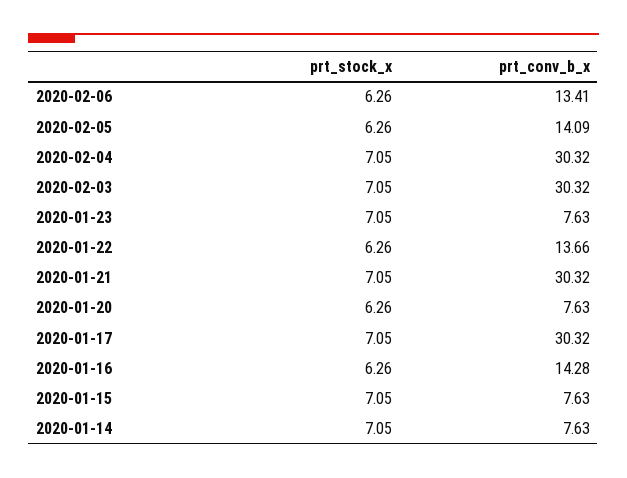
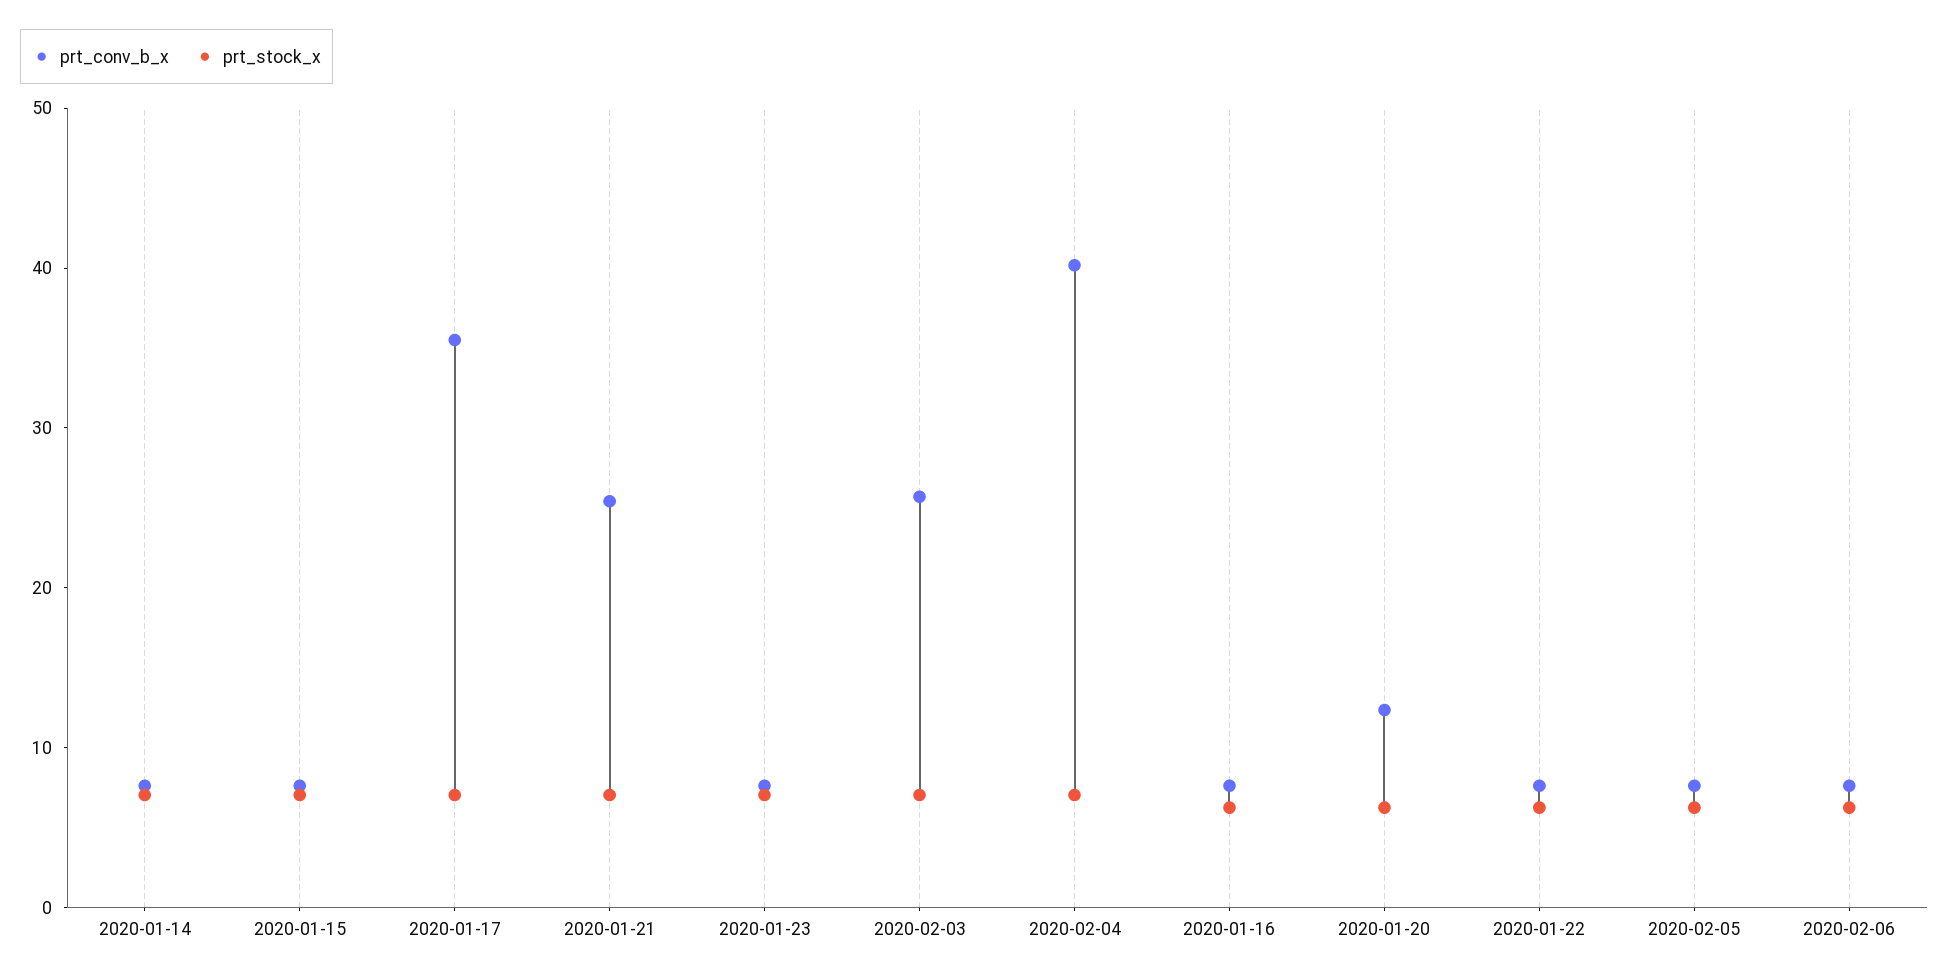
  {
    "prt_stock_x": {
      "2020-02-06": 6.26,
      "2020-02-05": 6.26,
      "2020-02-04": 7.05,
      "2020-02-03": 7.05,
      "2020-01-23": 7.05,
      "2020-01-22": 6.26,
      "2020-01-21": 7.05,
      "2020-01-20": 6.26,
      "2020-01-17": 7.05,
      "2020-01-16": 6.26,
      "2020-01-15": 7.05,
      "2020-01-14": 7.05
    },
    "prt_conv_b_x": {
-     "2020-02-06": 13.41,
+     "2020-02-06": 8,
-     "2020-02-05": 14.09,
+     "2020-02-05": 8,
-     "2020-02-04": 30.32,
+     "2020-02-04": 40,
-     "2020-02-03": 30.32,
+     "2020-02-03": 26,
      "2020-01-23": 7.63,
-     "2020-01-22": 13.66,
+     "2020-01-22": 8,
-     "2020-01-21": 30.32,
+     "2020-01-21": 26,
-     "2020-01-20": 7.63,
+     "2020-01-20": 12,
-     "2020-01-17": 30.32,
+     "2020-01-17": 36,
-     "2020-01-16": 14.28,
+     "2020-01-16": 8,
      "2020-01-15": 7.63,
      "2020-01-14": 7.63
    }
  }

